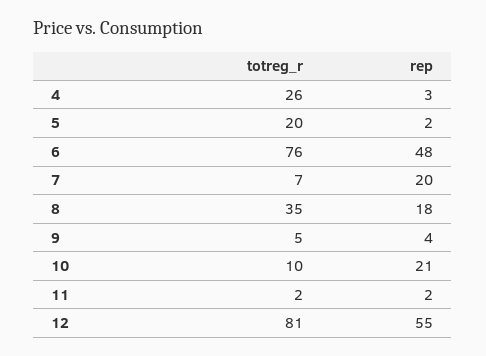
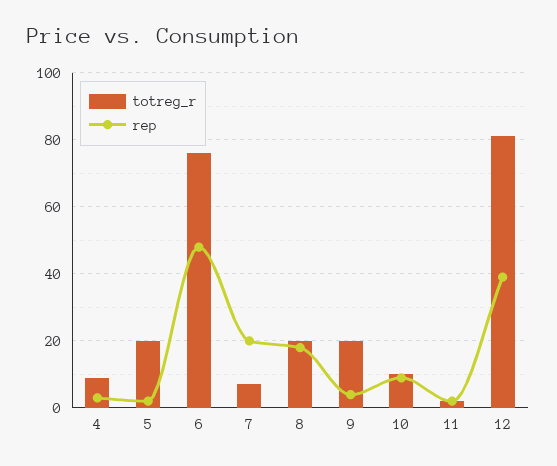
  {
    "totreg_r": {
-     "4": 26,
+     "4": 10,
      "5": 20,
      "6": 76,
      "7": 7,
-     "8": 35,
+     "8": 20,
-     "9": 5,
+     "9": 20,
      "10": 10,
      "11": 2,
      "12": 81
    },
    "rep": {
      "4": 3,
      "5": 2,
      "6": 48,
      "7": 20,
      "8": 18,
      "9": 4,
-     "10": 21,
+     "10": 10,
      "11": 2,
-     "12": 55
+     "12": 40
    }
  }

